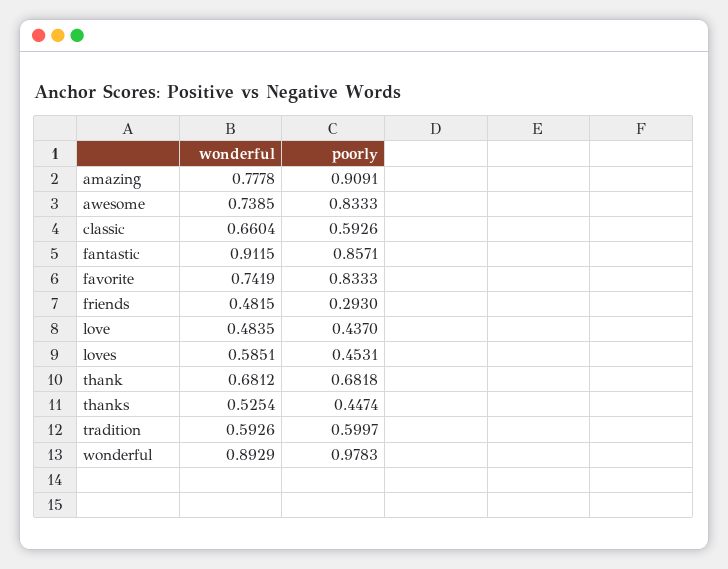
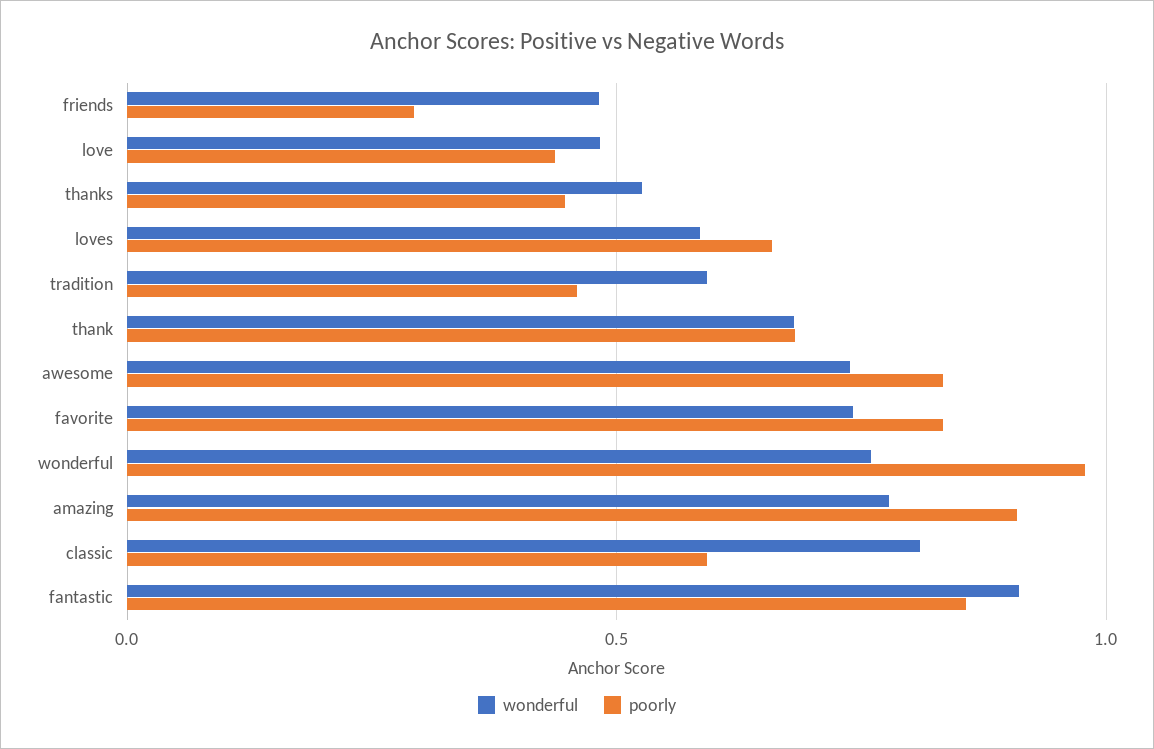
  {
    "wonderful": {
      "amazing": 0.7778,
      "awesome": 0.7385,
-     "classic": 0.6604,
+     "classic": 0.8,
      "fantastic": 0.9115,
      "favorite": 0.7419,
      "friends": 0.4815,
      "love": 0.4835,
      "loves": 0.5851,
      "thank": 0.6812,
      "thanks": 0.5254,
      "tradition": 0.5926,
-     "wonderful": 0.8929
+     "wonderful": 0.75
    },
    "poorly": {
      "amazing": 0.9091,
      "awesome": 0.8333,
      "classic": 0.5926,
      "fantastic": 0.8571,
      "favorite": 0.8333,
      "friends": 0.293,
      "love": 0.437,
-     "loves": 0.4531,
+     "loves": 0.65,
      "thank": 0.6818,
      "thanks": 0.4474,
-     "tradition": 0.5997,
+     "tradition": 0.45,
      "wonderful": 0.9783
    }
  }

